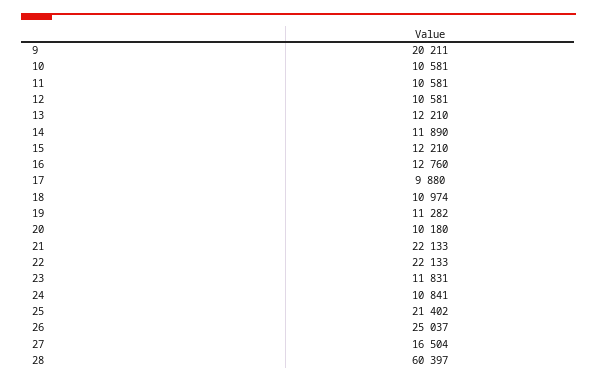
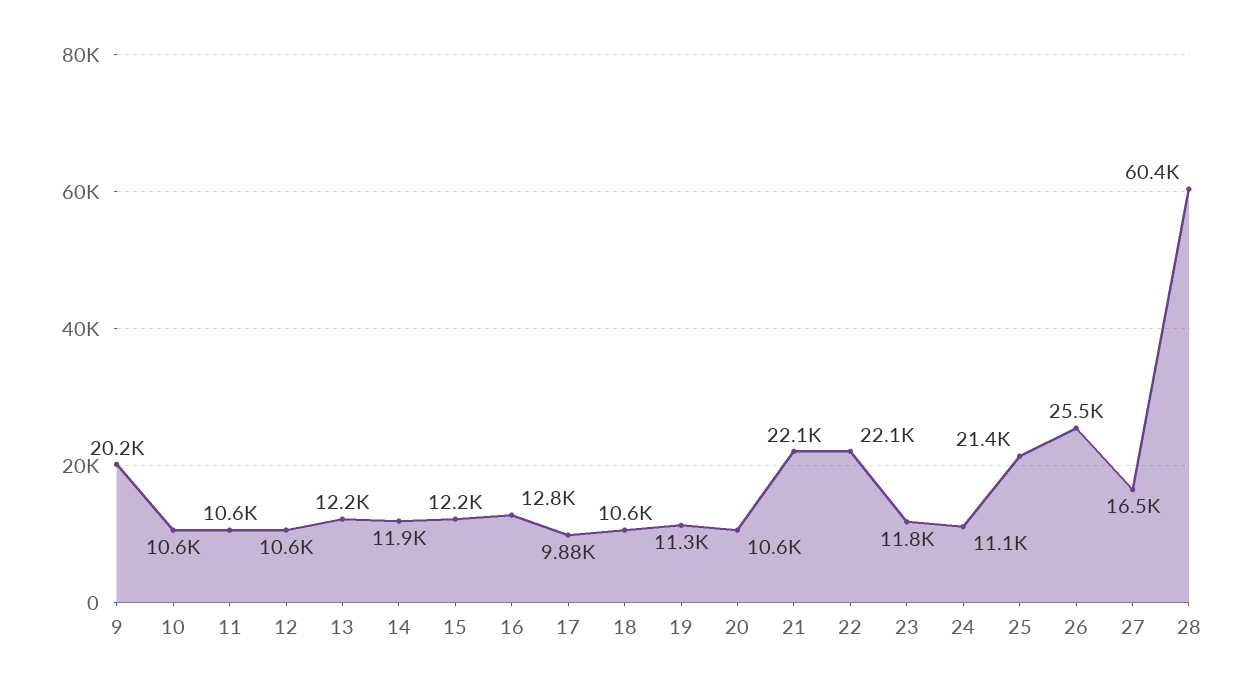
  {
    "9": 20211,
    "10": 10581,
    "11": 10581,
    "12": 10581,
    "13": 12210,
    "14": 11890,
    "15": 12210,
    "16": 12760,
    "17": 9880,
-   "18": 10974,
+   "18": 10600,
    "19": 11282,
-   "20": 10180,
+   "20": 10600,
    "21": 22133,
    "22": 22133,
    "23": 11831,
-   "24": 10841,
+   "24": 11100,
    "25": 21402,
-   "26": 25037,
+   "26": 25500,
    "27": 16504,
    "28": 60397
  }

